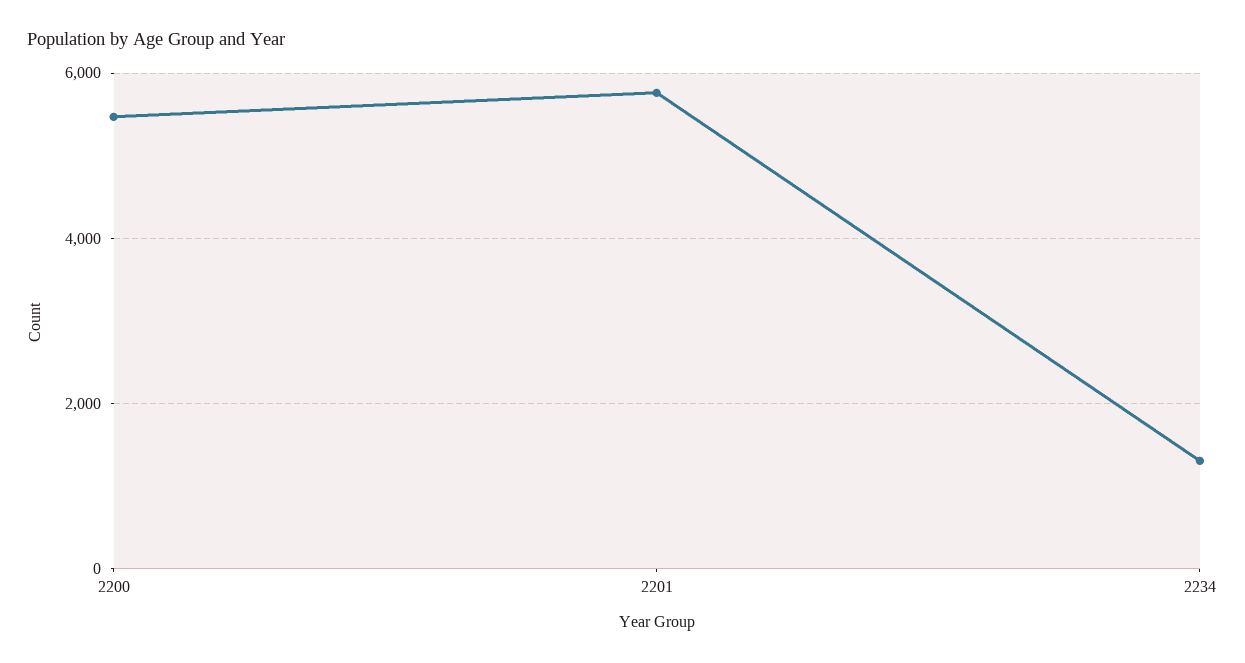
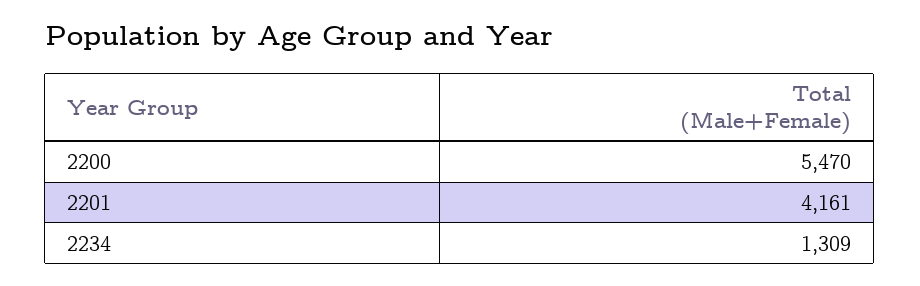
  {
    "2200": 5470,
-   "2201": 5800,
+   "2201": 4161,
    "2234": 1309
  }

